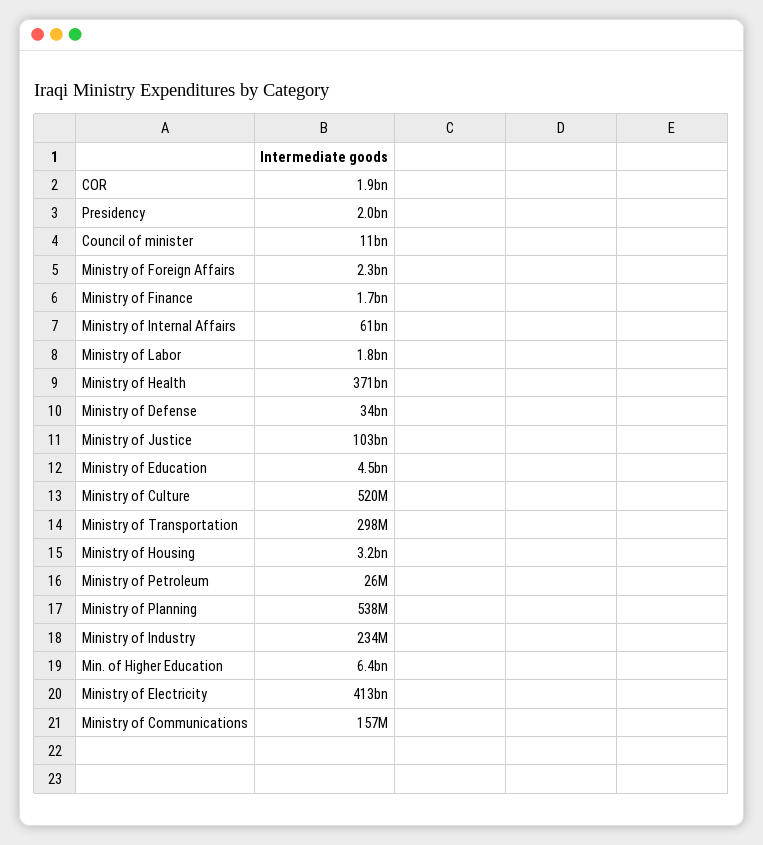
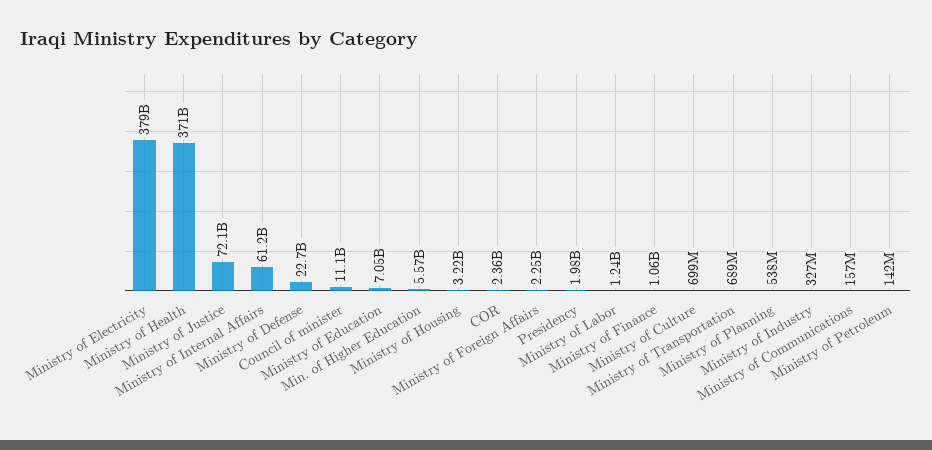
  {
-   "COR": 1900000000,
+   "COR": 2360000000,
    "Presidency": 1980000000,
    "Council of minister": 11100000000,
    "Ministry of Foreign Affairs": 2250000000,
-   "Ministry of Finance": 1700000000,
+   "Ministry of Finance": 1060000000,
    "Ministry of Internal Affairs": 61200000000,
-   "Ministry of Labor": 1800000000,
+   "Ministry of Labor": 1240000000,
    "Ministry of Health": 371000000000,
-   "Ministry of Defense": 34000000000,
+   "Ministry of Defense": 22700000000,
-   "Ministry of Justice": 103000000000,
+   "Ministry of Justice": 72100000000,
-   "Ministry of Education": 4500000000,
+   "Ministry of Education": 7050000000,
-   "Ministry of Culture": 520000000,
+   "Ministry of Culture": 699000000,
-   "Ministry of Transportation": 298000000,
+   "Ministry of Transportation": 689000000,
    "Ministry of Housing": 3220000000,
-   "Ministry of Petroleum": 26000000,
+   "Ministry of Petroleum": 142000000,
    "Ministry of Planning": 538000000,
-   "Ministry of Industry": 234000000,
+   "Ministry of Industry": 327000000,
-   "Min. of Higher Education": 6400000000,
+   "Min. of Higher Education": 5570000000,
-   "Ministry of Electricity": 413000000000,
+   "Ministry of Electricity": 379000000000,
    "Ministry of Communications": 157000000
  }

